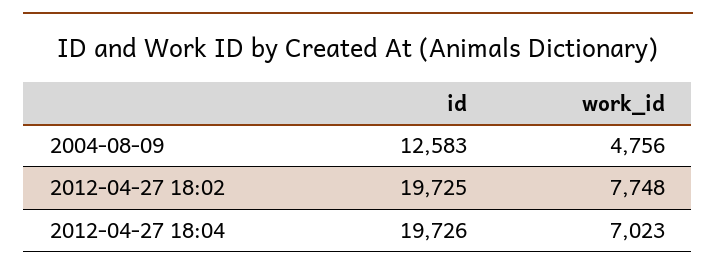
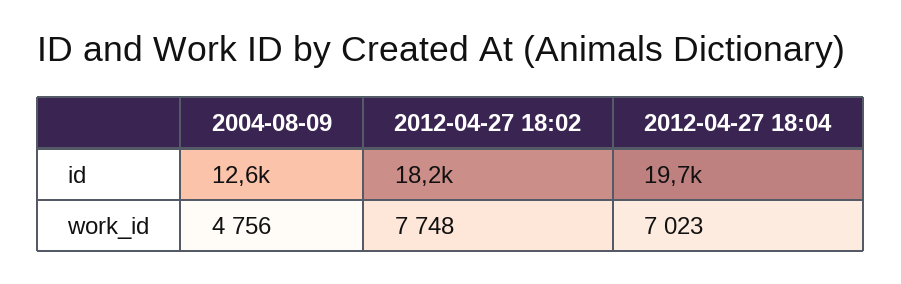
  {
    "id": {
      "2004-08-09": 12583,
-     "2012-04-27 18:02": 19725,
+     "2012-04-27 18:02": 18200,
      "2012-04-27 18:04": 19726
    },
    "work_id": {
      "2004-08-09": 4756,
      "2012-04-27 18:02": 7748,
      "2012-04-27 18:04": 7023
    }
  }

